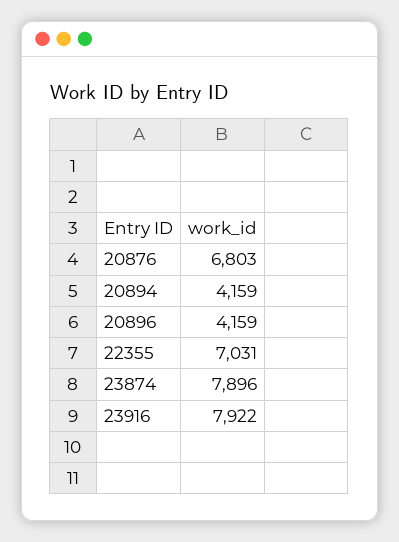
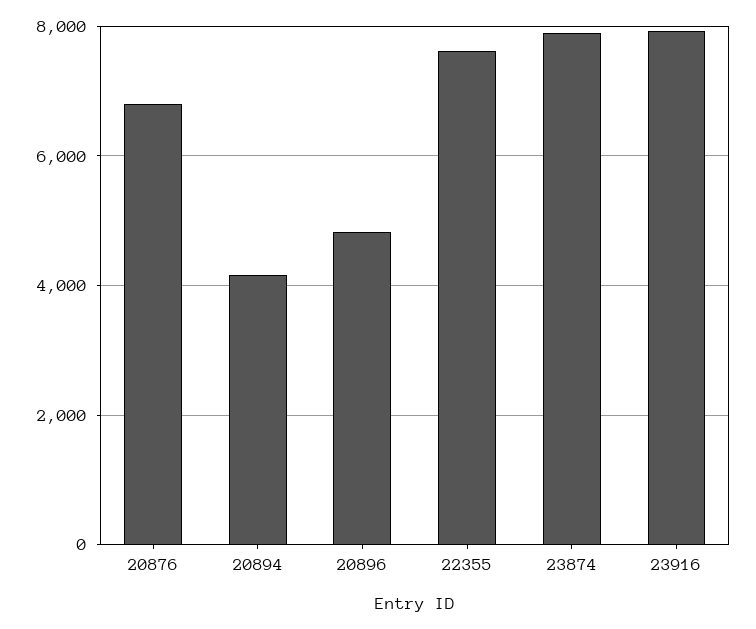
  {
    "20876": 6803,
    "20894": 4159,
-   "20896": 4159,
+   "20896": 4800,
-   "22355": 7031,
+   "22355": 7600,
    "23874": 7896,
    "23916": 7922
  }

